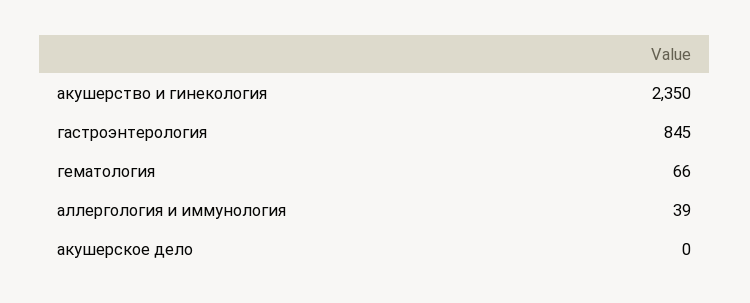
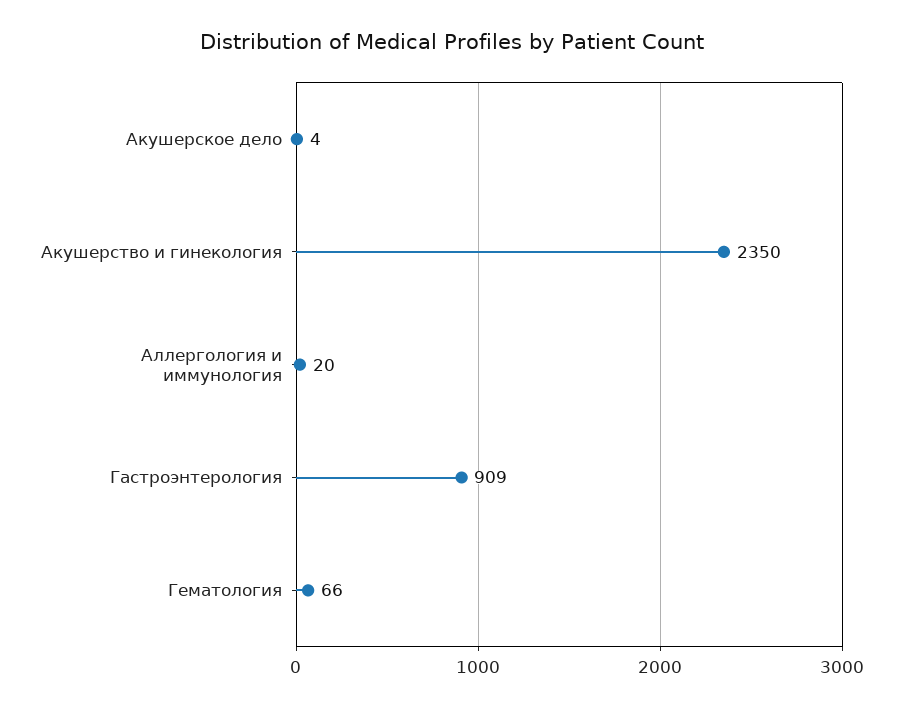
  {
    "акушерство и гинекология": 2350,
-   "гастроэнтерология": 845,
+   "гастроэнтерология": 909,
    "гематология": 66,
-   "аллергология и иммунология": 39,
+   "аллергология и иммунология": 20,
-   "акушерское дело": 0
+   "акушерское дело": 4
  }

